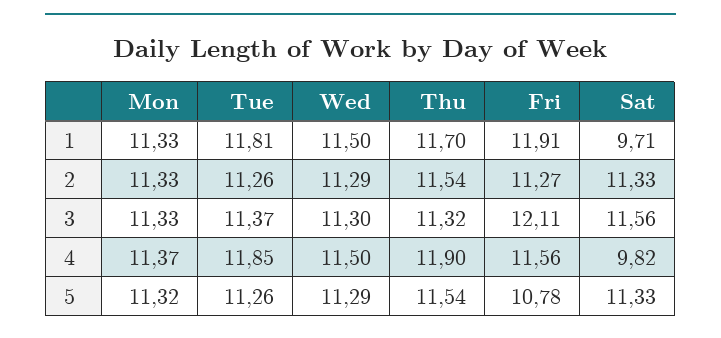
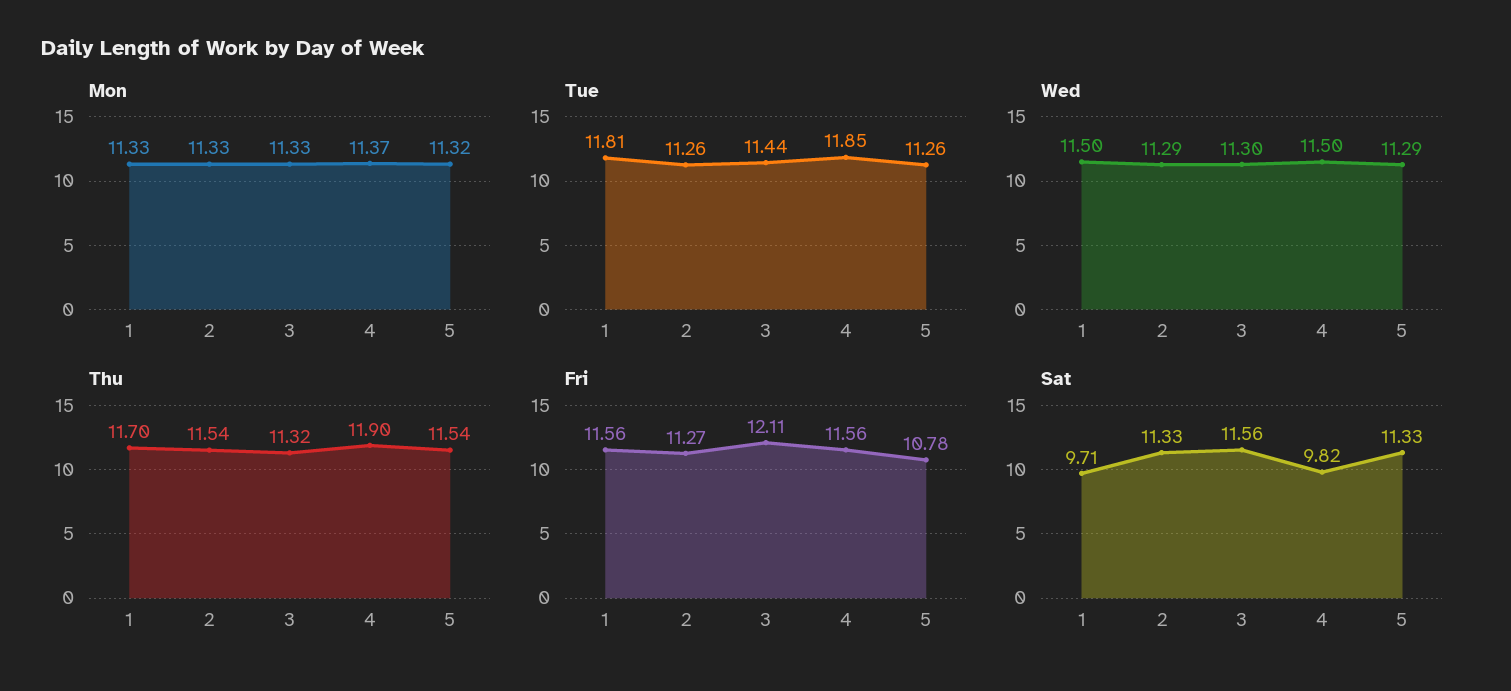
  {
    "Mon": {
      "1": 11.33,
      "2": 11.33,
      "3": 11.33,
      "4": 11.37,
      "5": 11.32
    },
    "Tue": {
      "1": 11.81,
      "2": 11.26,
-     "3": 11.37,
+     "3": 11.44,
      "4": 11.85,
      "5": 11.26
    },
    "Wed": {
      "1": 11.5,
      "2": 11.29,
      "3": 11.3,
      "4": 11.5,
      "5": 11.29
    },
    "Thu": {
      "1": 11.7,
      "2": 11.54,
      "3": 11.32,
      "4": 11.9,
      "5": 11.54
    },
    "Fri": {
-     "1": 11.91,
+     "1": 11.56,
      "2": 11.27,
      "3": 12.11,
      "4": 11.56,
      "5": 10.78
    },
    "Sat": {
      "1": 9.71,
      "2": 11.33,
      "3": 11.56,
      "4": 9.82,
      "5": 11.33
    }
  }

